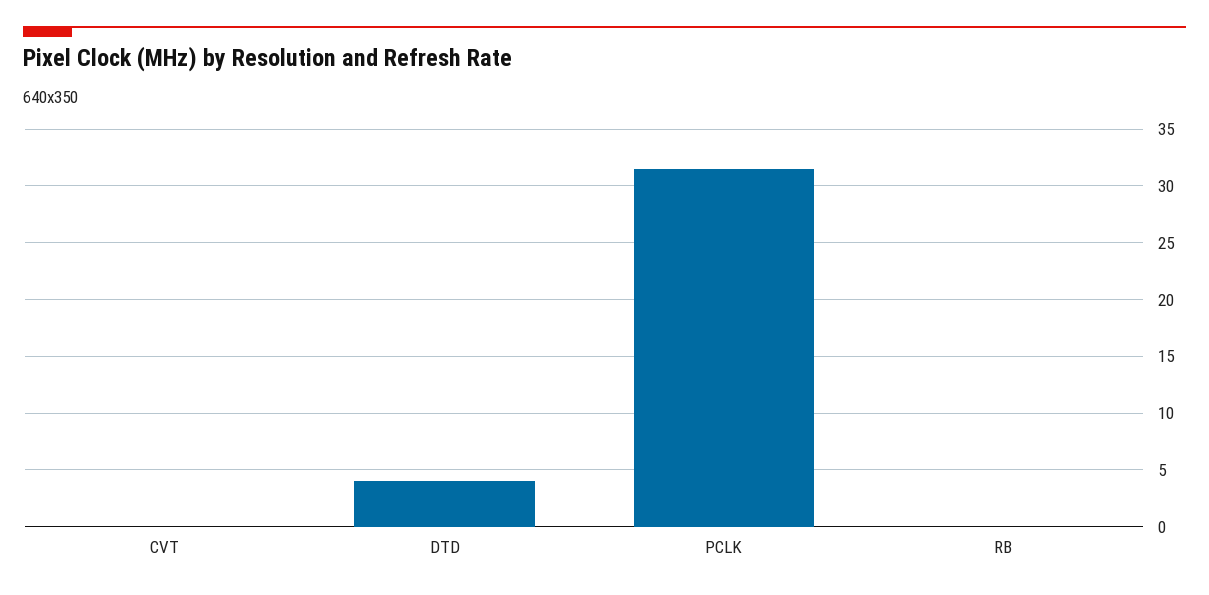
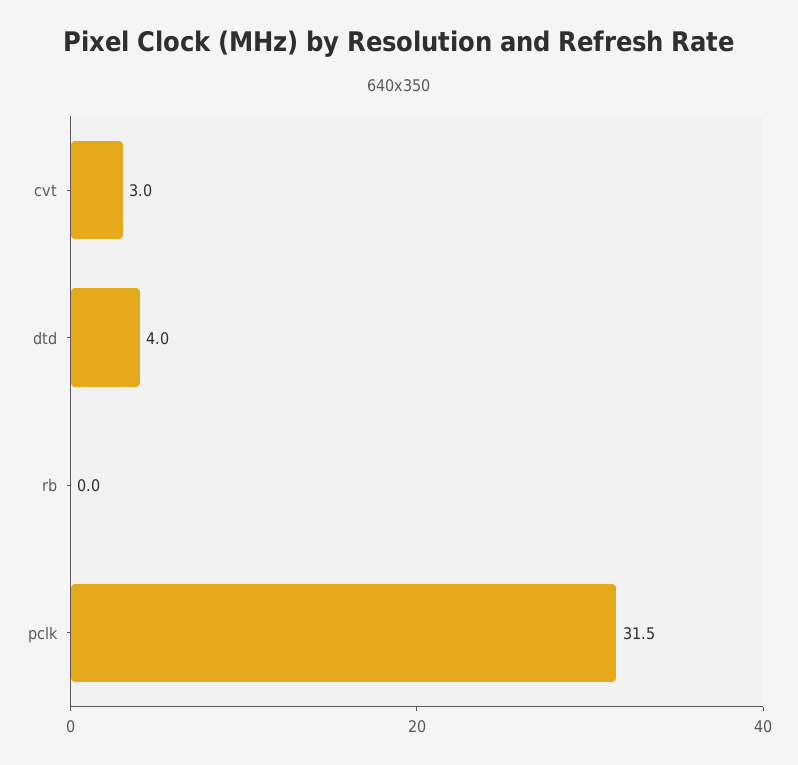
  {
-   "CVT": 0,
+   "CVT": 3,
    "DTD": 4,
    "PCLK": 31.5,
    "RB": 0
  }

